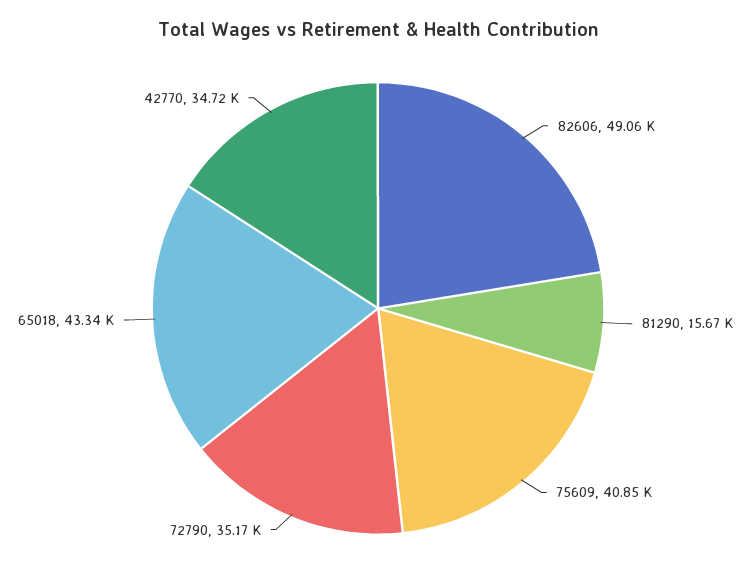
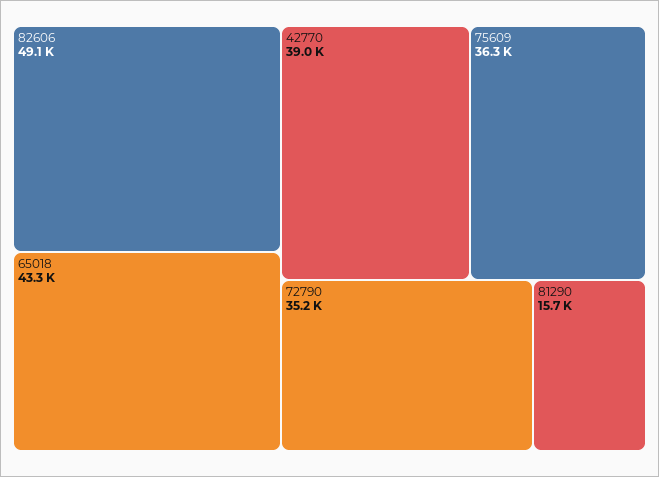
  {
    "82606": 49060,
    "81290": 15670,
-   "75609": 40850,
+   "75609": 36300,
    "72790": 35170,
    "65018": 43340,
-   "42770": 34720
+   "42770": 39000
  }

